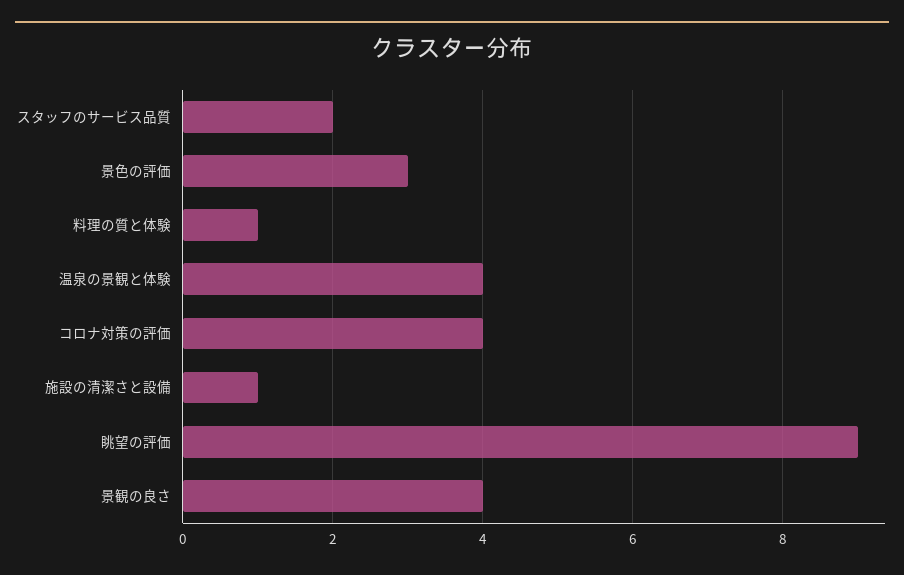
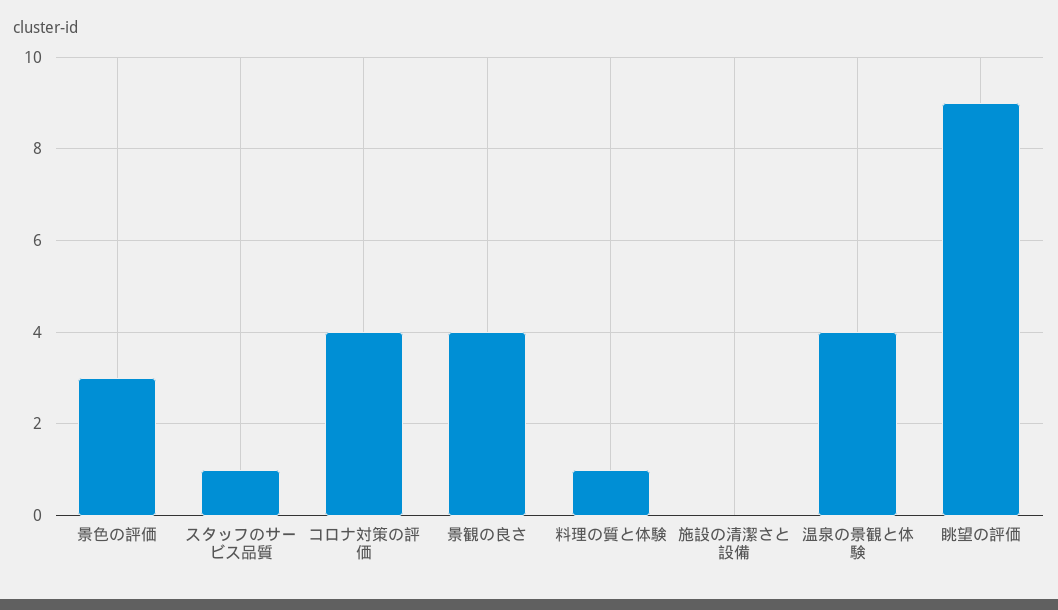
  {
-   "スタッフのサービス品質": 2,
+   "スタッフのサービス品質": 1,
    "景色の評価": 3,
    "料理の質と体験": 1,
    "温泉の景観と体験": 4,
    "コロナ対策の評価": 4,
-   "施設の清潔さと設備": 1,
+   "施設の清潔さと設備": 0,
    "眺望の評価": 9,
    "景観の良さ": 4
  }

